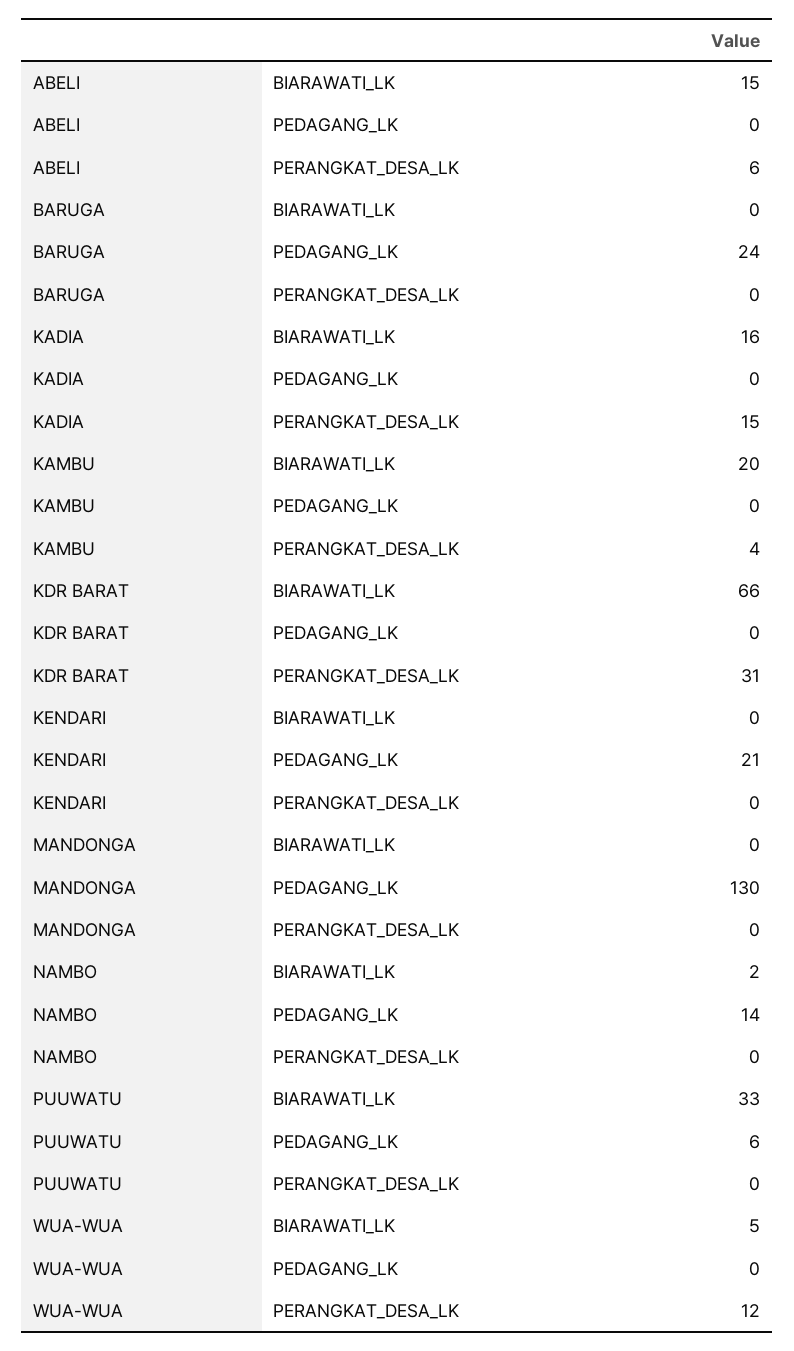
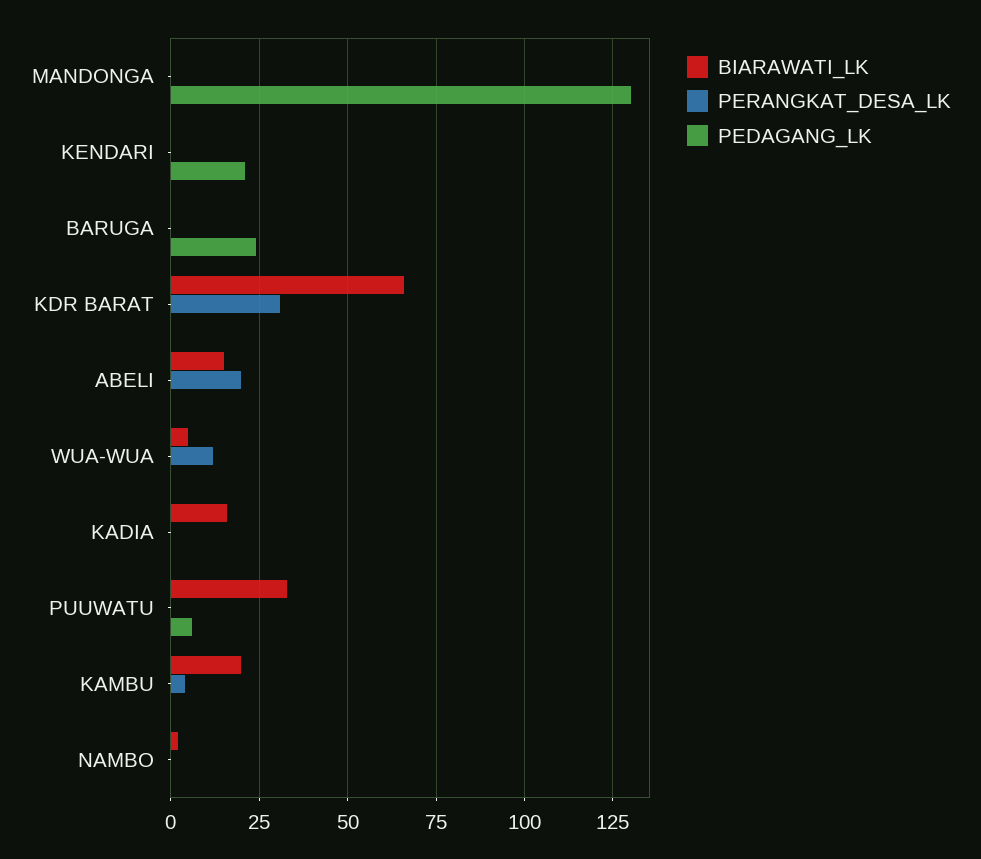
  {
    "BIARAWATI_LK": {
      "ABELI": 15,
      "BARUGA": 0,
      "KADIA": 16,
      "KAMBU": 20,
      "KDR BARAT": 66,
      "KENDARI": 0,
      "MANDONGA": 0,
      "NAMBO": 2,
      "PUUWATU": 33,
      "WUA-WUA": 5
    },
    "PEDAGANG_LK": {
      "ABELI": 0,
      "BARUGA": 24,
      "KADIA": 0,
      "KAMBU": 0,
      "KDR BARAT": 0,
      "KENDARI": 21,
      "MANDONGA": 130,
-     "NAMBO": 14,
+     "NAMBO": 0,
      "PUUWATU": 6,
      "WUA-WUA": 0
    },
    "PERANGKAT_DESA_LK": {
-     "ABELI": 6,
+     "ABELI": 20,
      "BARUGA": 0,
-     "KADIA": 15,
+     "KADIA": 0,
      "KAMBU": 4,
      "KDR BARAT": 31,
      "KENDARI": 0,
      "MANDONGA": 0,
      "NAMBO": 0,
      "PUUWATU": 0,
      "WUA-WUA": 12
    }
  }

